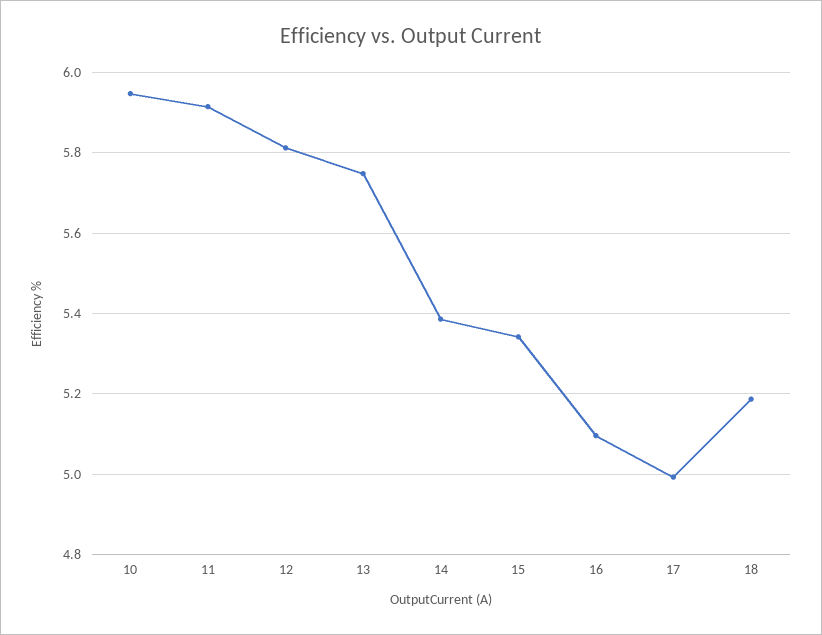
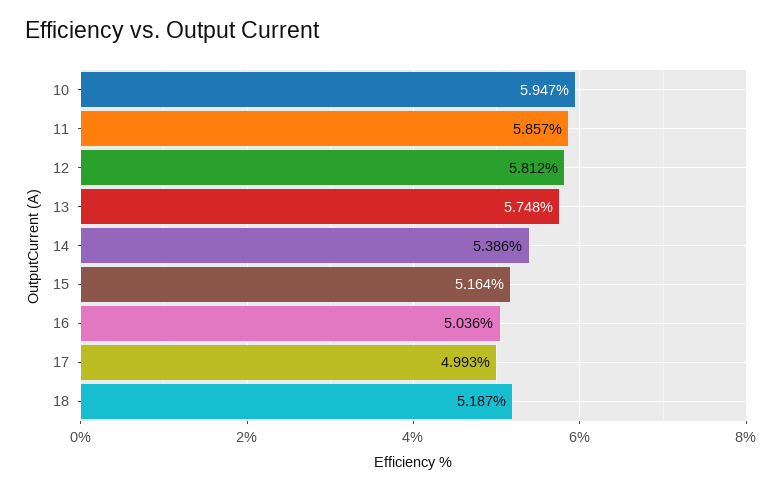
  {
    "10": 5.947,
-   "11": 5.92,
+   "11": 5.857,
    "12": 5.812,
    "13": 5.748,
    "14": 5.386,
-   "15": 5.34,
+   "15": 5.164,
-   "16": 5.1,
+   "16": 5.036,
    "17": 4.993,
    "18": 5.187
  }

